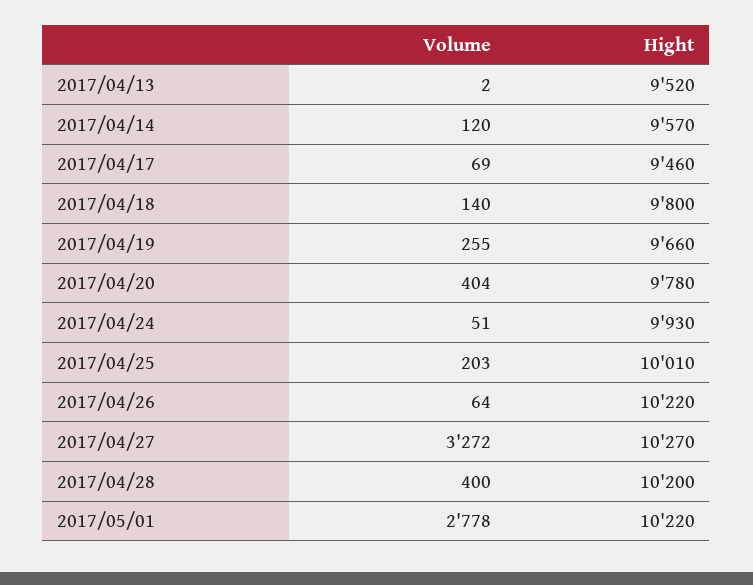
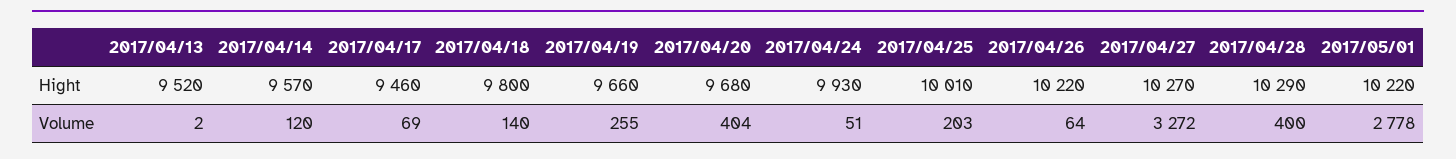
  {
    "Volume": {
      "2017/04/13": 2,
      "2017/04/14": 120,
      "2017/04/17": 69,
      "2017/04/18": 140,
      "2017/04/19": 255,
      "2017/04/20": 404,
      "2017/04/24": 51,
      "2017/04/25": 203,
      "2017/04/26": 64,
      "2017/04/27": 3272,
      "2017/04/28": 400,
      "2017/05/01": 2778
    },
    "Hight": {
      "2017/04/13": 9520,
      "2017/04/14": 9570,
      "2017/04/17": 9460,
      "2017/04/18": 9800,
      "2017/04/19": 9660,
-     "2017/04/20": 9780,
+     "2017/04/20": 9680,
      "2017/04/24": 9930,
      "2017/04/25": 10010,
      "2017/04/26": 10220,
      "2017/04/27": 10270,
-     "2017/04/28": 10200,
+     "2017/04/28": 10290,
      "2017/05/01": 10220
    }
  }

